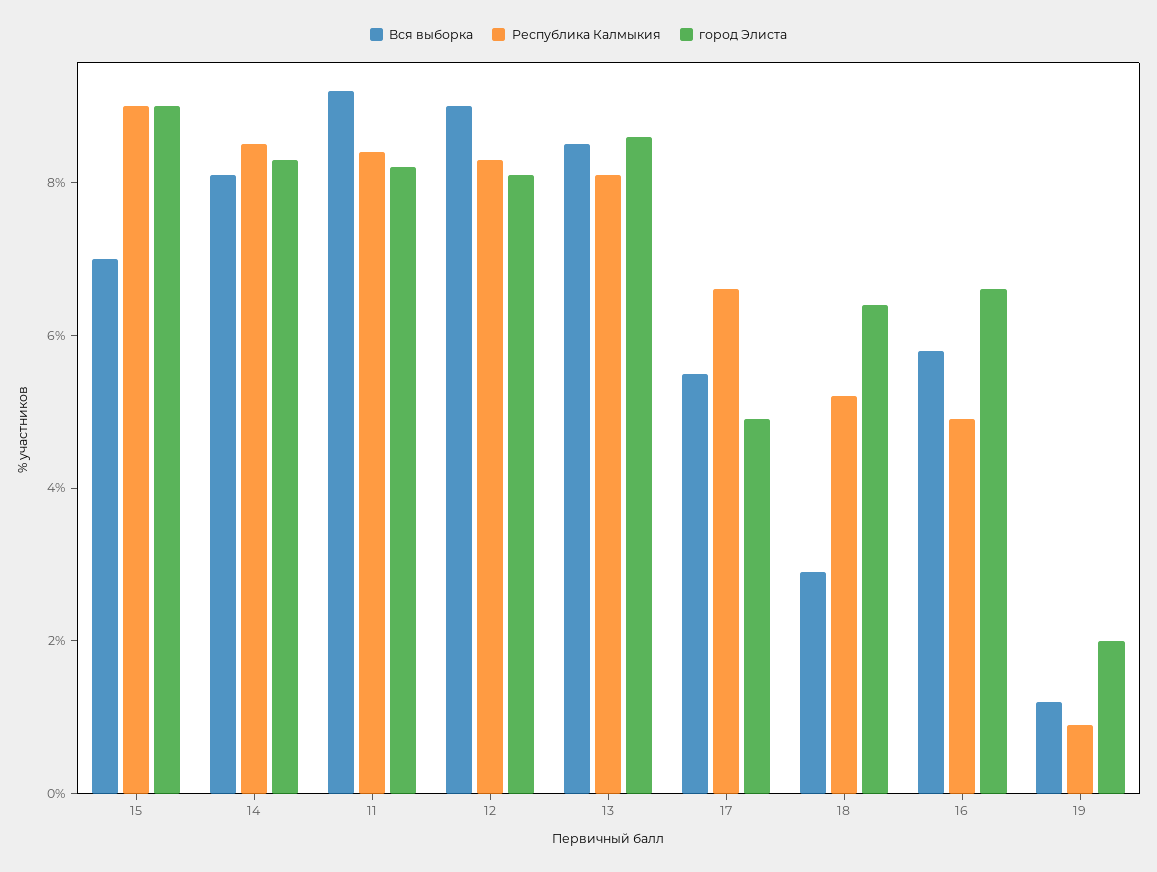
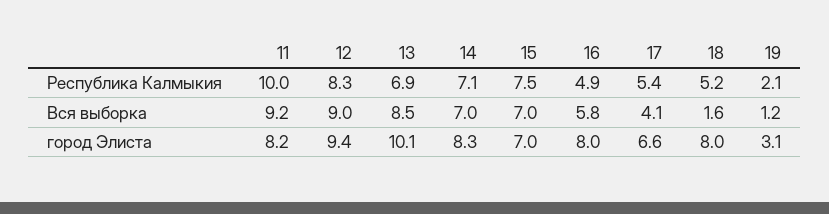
  {
    "Вся выборка": {
      "15": 7,
-     "14": 8,
+     "14": 7,
      "11": 9.2,
      "12": 9,
      "13": 8.5,
-     "17": 5.5,
+     "17": 4.1,
-     "18": 3,
+     "18": 1.6,
      "16": 5.8,
      "19": 1.2
    },
    "Республика Калмыкия": {
-     "15": 9,
+     "15": 7.5,
-     "14": 8.5,
+     "14": 7.1,
-     "11": 8.5,
+     "11": 10,
      "12": 8.3,
-     "13": 8,
+     "13": 6.9,
-     "17": 6.5,
+     "17": 5.4,
      "18": 5.2,
      "16": 4.9,
-     "19": 1
+     "19": 2.1
    },
    "город Элиста": {
-     "15": 9,
+     "15": 7,
      "14": 8.3,
      "11": 8.2,
-     "12": 8,
+     "12": 9.4,
-     "13": 8.5,
+     "13": 10.1,
-     "17": 5,
+     "17": 6.6,
-     "18": 6.5,
+     "18": 8,
-     "16": 6.5,
+     "16": 8,
-     "19": 2
+     "19": 3.1
    }
  }

